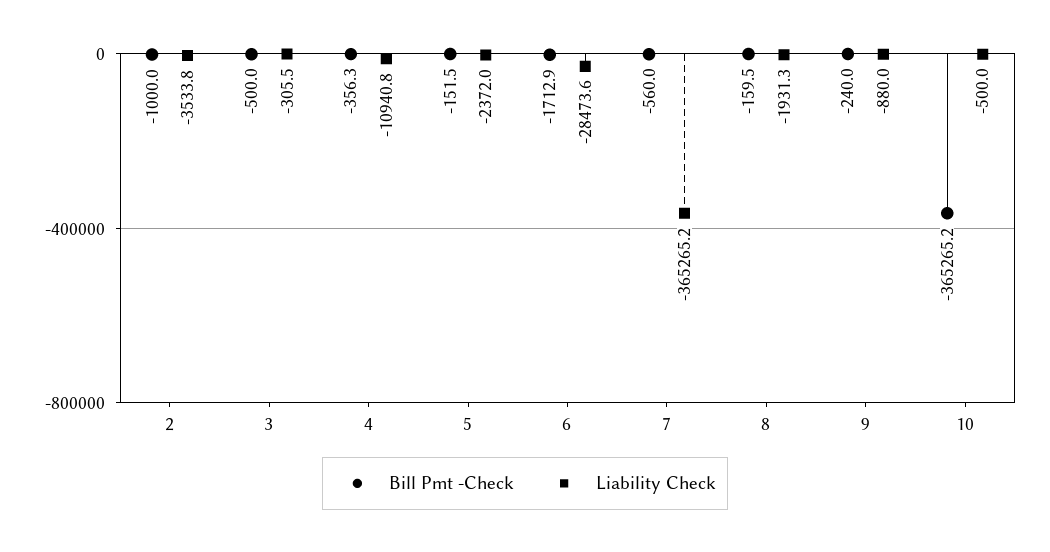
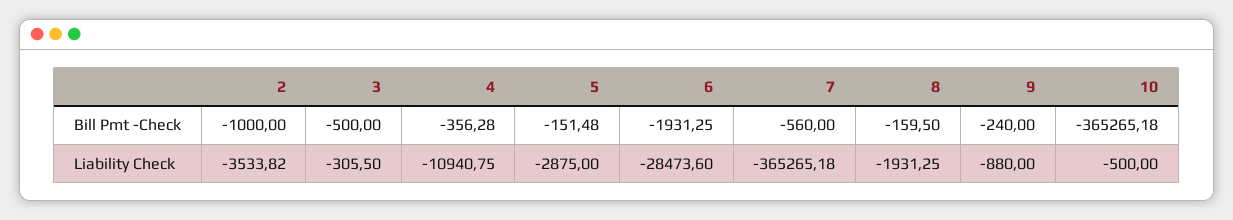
  {
    "Bill Pmt -Check": {
      "2": -1000,
      "3": -500,
      "4": -356.28,
      "5": -151.48,
-     "6": -1712.9,
+     "6": -1931.25,
      "7": -560,
      "8": -159.5,
      "9": -240,
      "10": -365265.18
    },
    "Liability Check": {
      "2": -3533.82,
      "3": -305.5,
      "4": -10940.75,
-     "5": -2372,
+     "5": -2875,
      "6": -28473.6,
      "7": -365265.18,
      "8": -1931.25,
      "9": -880,
      "10": -500
    }
  }

